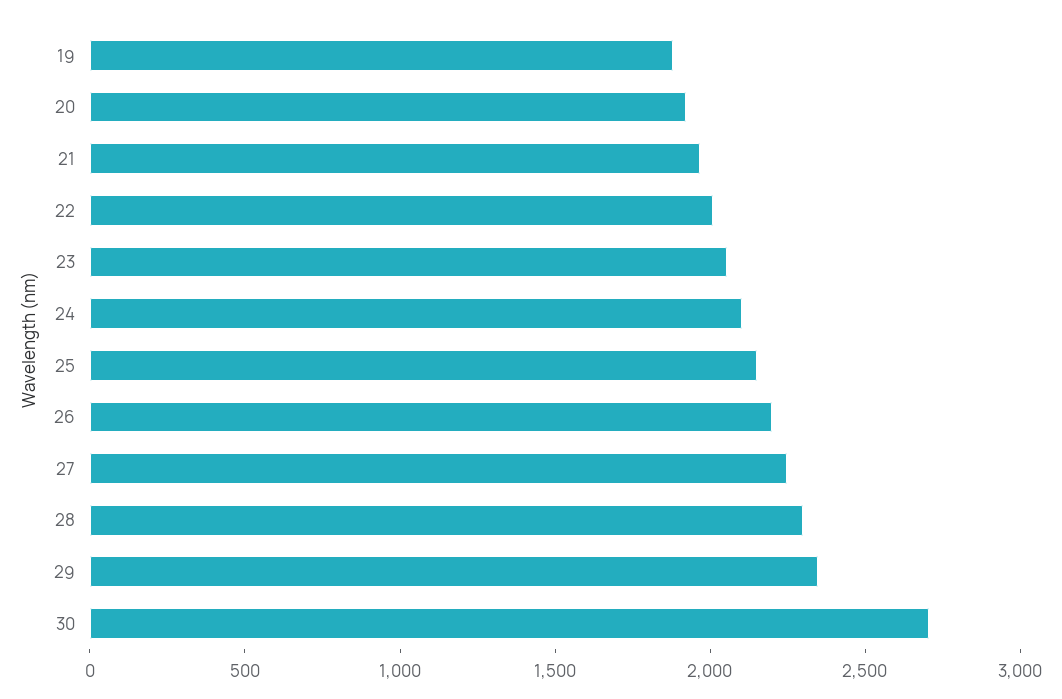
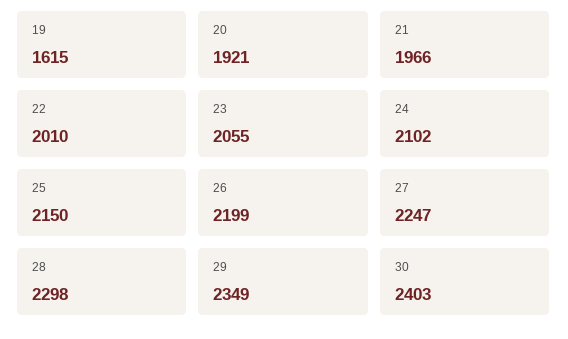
  {
-   "19": 1900,
+   "19": 1615,
    "20": 1921,
    "21": 1966,
    "22": 2010,
    "23": 2055,
    "24": 2102,
    "25": 2150,
    "26": 2199,
    "27": 2247,
    "28": 2298,
    "29": 2349,
-   "30": 2700
+   "30": 2403
  }

